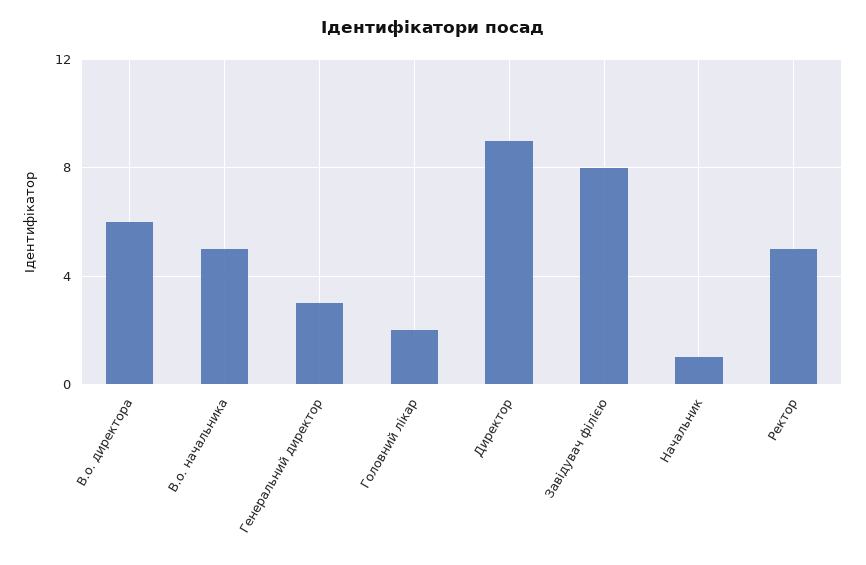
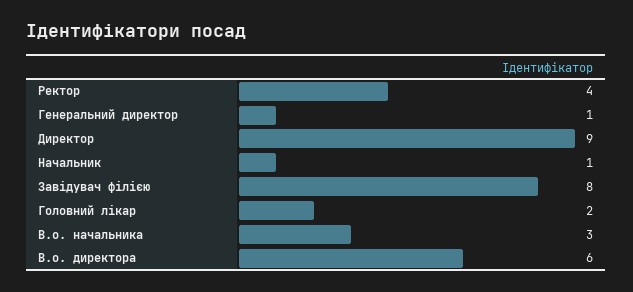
  {
    "В.о. директора": 6,
-   "В.о. начальника": 5,
+   "В.о. начальника": 3,
-   "Генеральний директор": 3,
+   "Генеральний директор": 1,
    "Головний лікар": 2,
    "Директор": 9,
    "Завідувач філією": 8,
    "Начальник": 1,
-   "Ректор": 5
+   "Ректор": 4
  }

